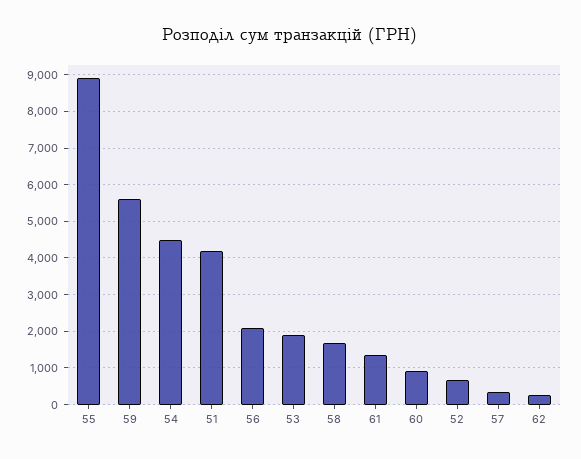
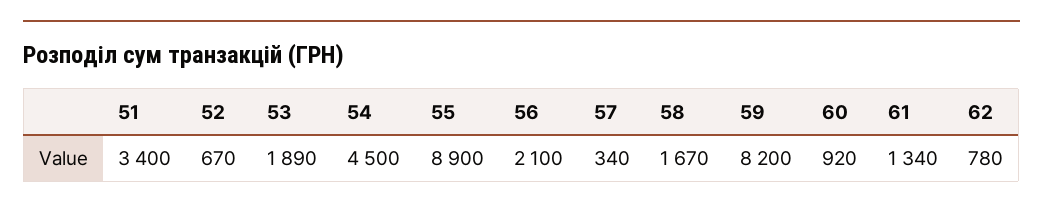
  {
    "55": 8900,
-   "59": 5600,
+   "59": 8200,
    "54": 4500,
-   "51": 4200,
+   "51": 3400,
    "56": 2100,
    "53": 1890,
    "58": 1670,
    "61": 1340,
    "60": 920,
    "52": 670,
    "57": 340,
-   "62": 200
+   "62": 780
  }

